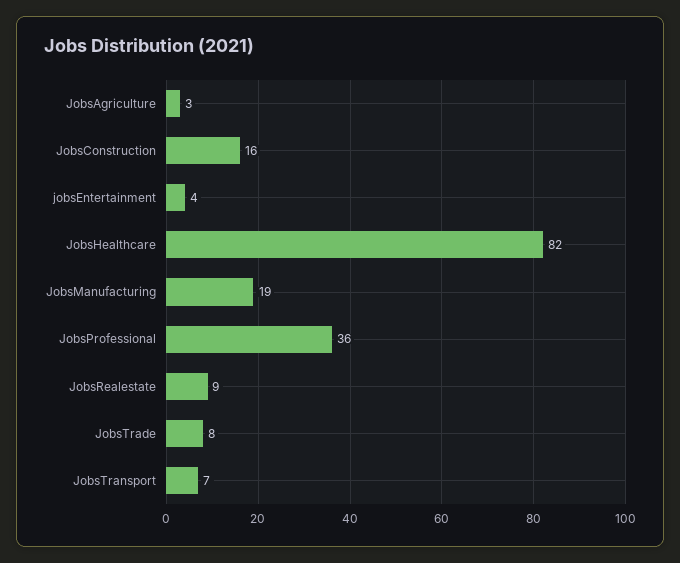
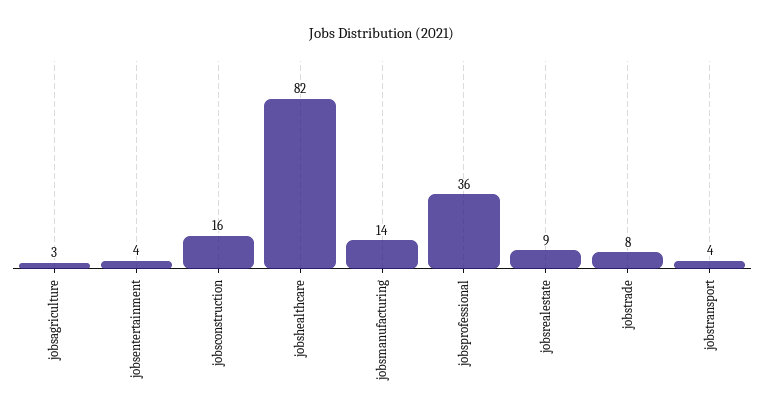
  {
    "JobsAgriculture": 3,
    "JobsConstruction": 16,
    "jobsEntertainment": 4,
    "JobsHealthcare": 82,
-   "JobsManufacturing": 19,
+   "JobsManufacturing": 14,
    "JobsProfessional": 36,
    "JobsRealestate": 9,
    "JobsTrade": 8,
-   "JobsTransport": 7
+   "JobsTransport": 4
  }

